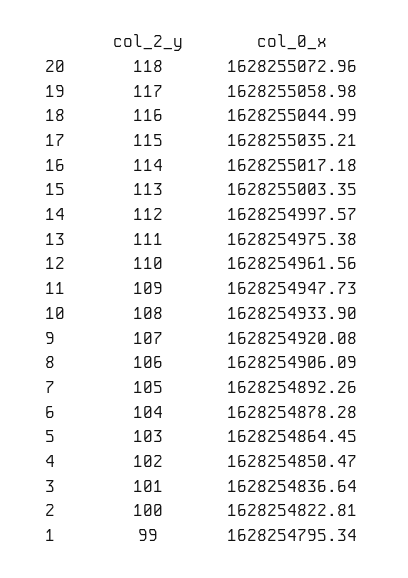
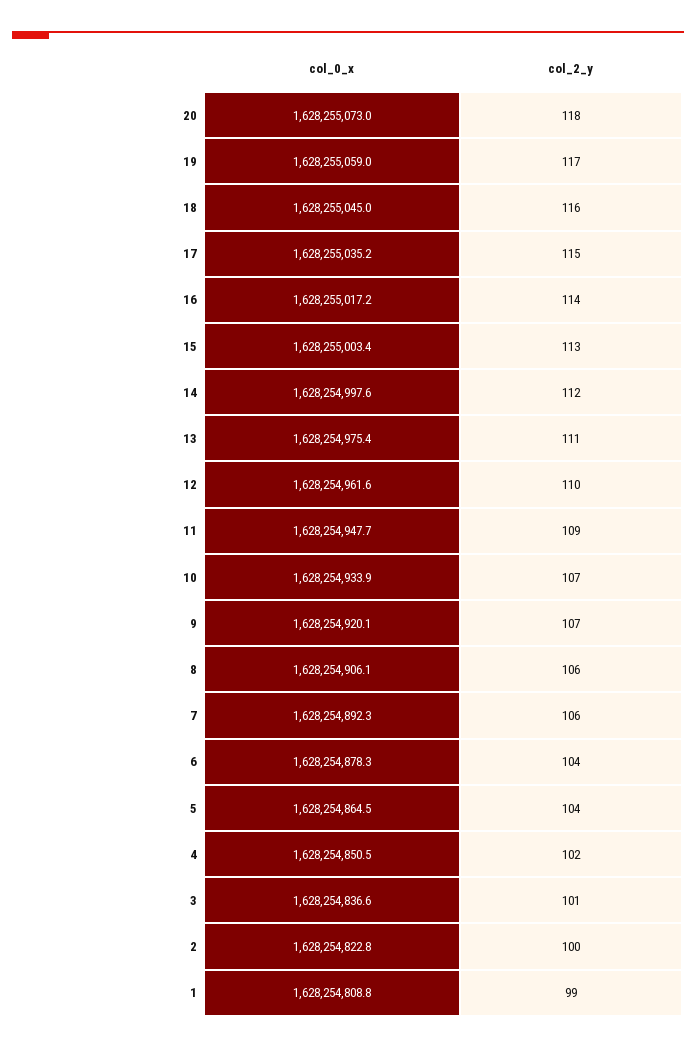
  {
    "col_2_y": {
      "20": 118,
      "19": 117,
      "18": 116,
      "17": 115,
      "16": 114,
      "15": 113,
      "14": 112,
      "13": 111,
      "12": 110,
      "11": 109,
-     "10": 108,
+     "10": 107,
      "9": 107,
      "8": 106,
-     "7": 105,
+     "7": 106,
      "6": 104,
-     "5": 103,
+     "5": 104,
      "4": 102,
      "3": 101,
      "2": 100,
      "1": 99
    },
    "col_0_x": {
      "20": 1628255072.96,
      "19": 1628255058.98,
      "18": 1628255044.99,
      "17": 1628255035.21,
      "16": 1628255017.18,
      "15": 1628255003.35,
      "14": 1628254997.57,
      "13": 1628254975.38,
      "12": 1628254961.56,
      "11": 1628254947.73,
      "10": 1628254933.9,
      "9": 1628254920.08,
      "8": 1628254906.09,
      "7": 1628254892.26,
      "6": 1628254878.28,
      "5": 1628254864.45,
      "4": 1628254850.47,
      "3": 1628254836.64,
      "2": 1628254822.81,
-     "1": 1628254795.34
+     "1": 1628254808.8
    }
  }

